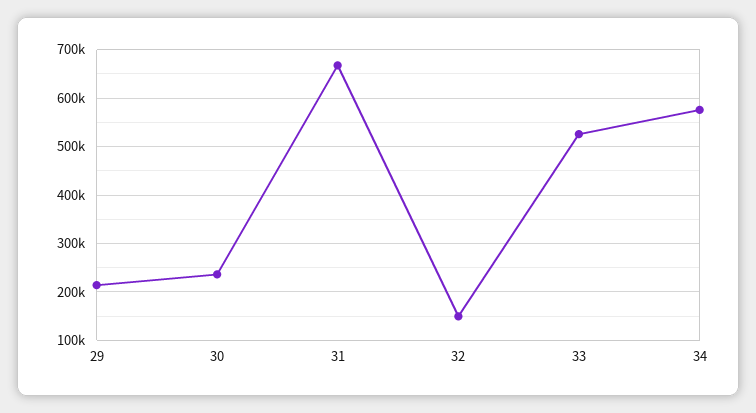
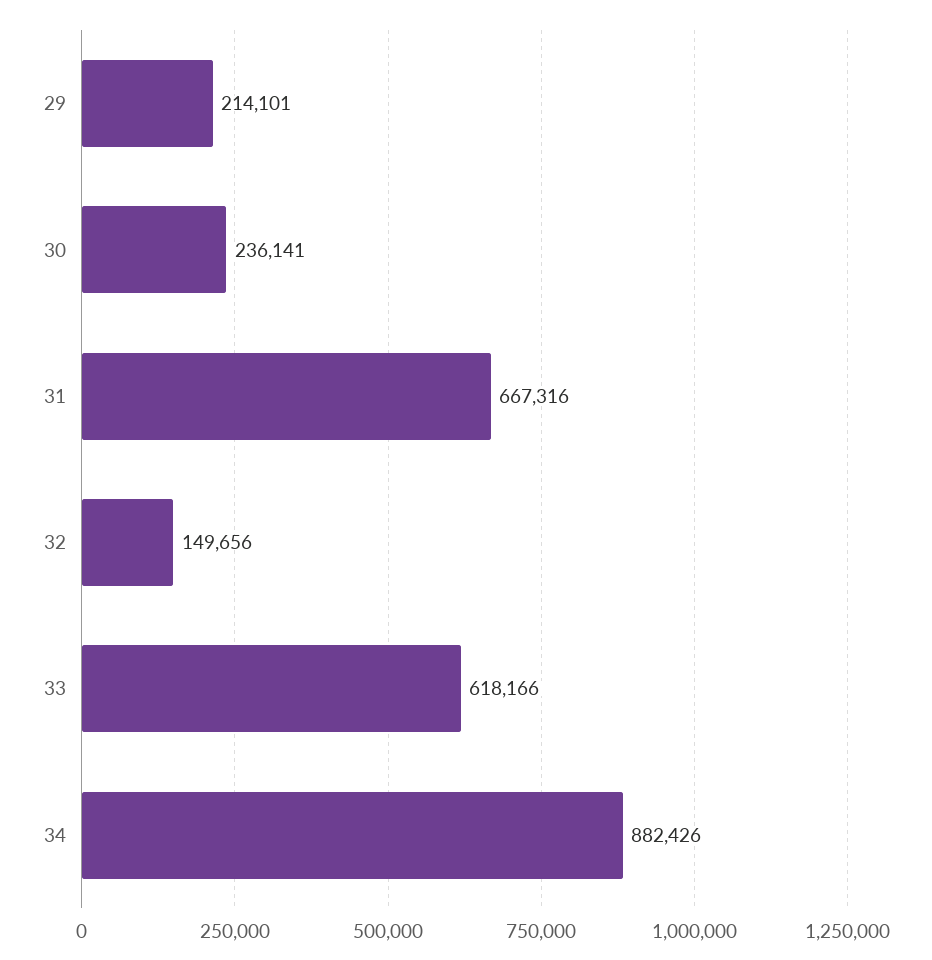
  {
    "29": 214101,
    "30": 236141,
    "31": 667316,
    "32": 149656,
-   "33": 520000,
+   "33": 618166,
-   "34": 580000
+   "34": 882426
  }

